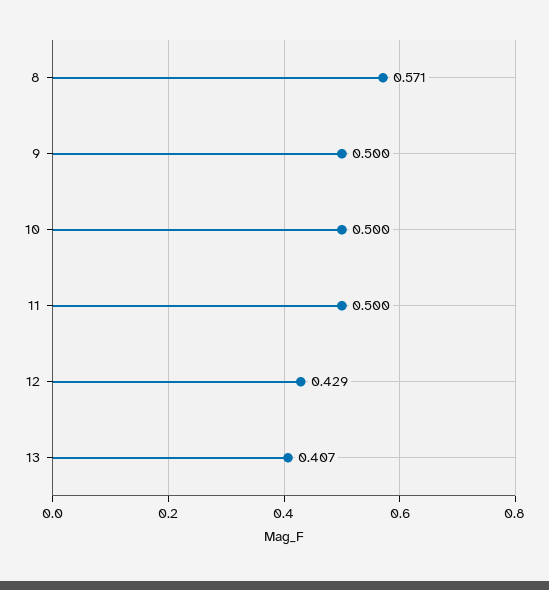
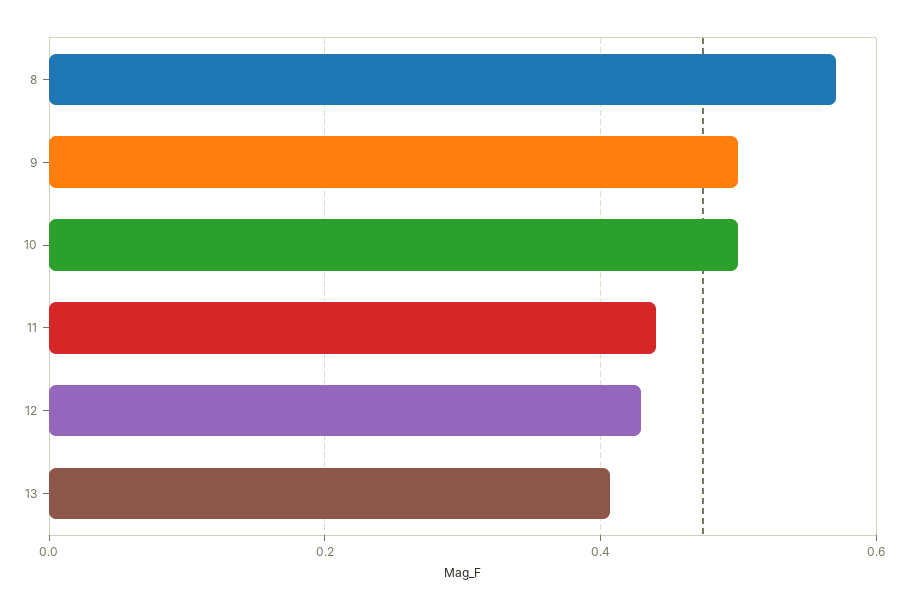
  {
    "8": 0.571,
    "9": 0.5,
    "10": 0.5,
-   "11": 0.5,
+   "11": 0.44,
    "12": 0.429,
    "13": 0.407
  }

